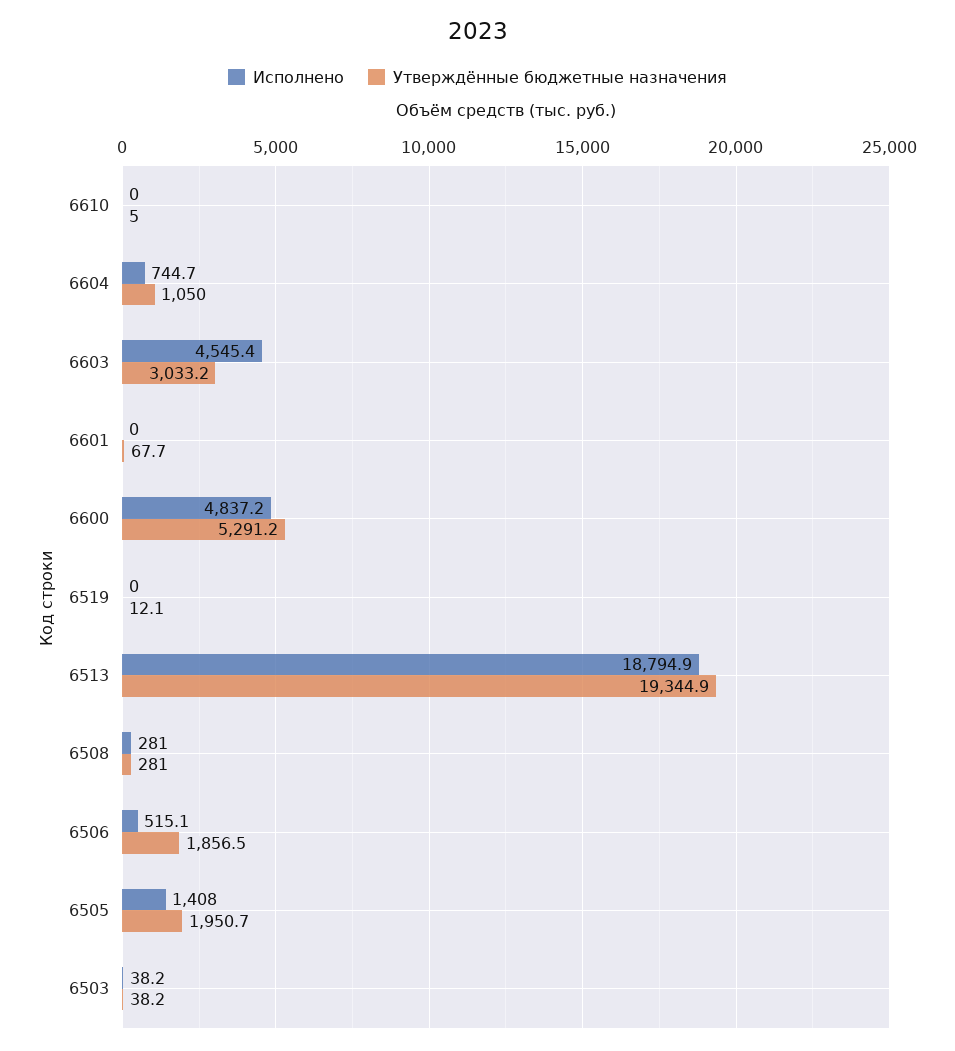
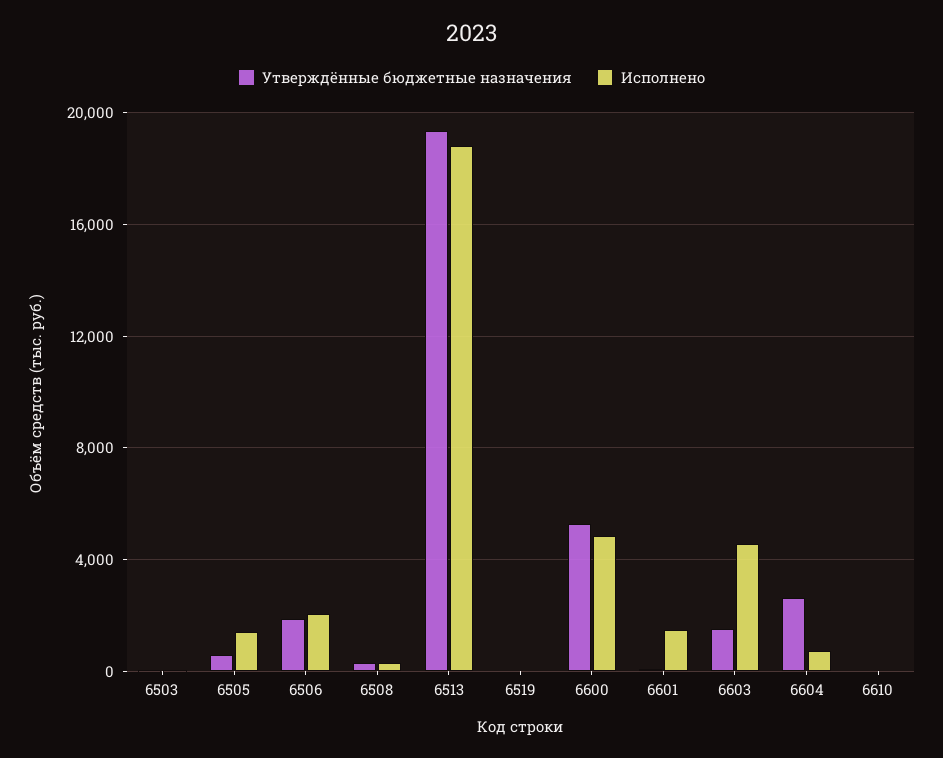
  {
    "Исполнено": {
      "6610": 0,
      "6604": 744.7,
      "6603": 4545.4,
-     "6601": 0,
+     "6601": 1500,
      "6600": 4837.2,
      "6519": 0,
      "6513": 18794.9,
      "6508": 281,
-     "6506": 515.1,
+     "6506": 2000,
      "6505": 1408,
      "6503": 38.2
    },
    "Утверждённые бюджетные назначения": {
      "6610": 5,
-     "6604": 1050,
+     "6604": 2500,
-     "6603": 3033.2,
+     "6603": 1500,
      "6601": 67.7,
      "6600": 5291.2,
      "6519": 12.1,
      "6513": 19344.9,
      "6508": 281,
      "6506": 1856.5,
-     "6505": 1950.7,
+     "6505": 500,
      "6503": 38.2
    }
  }

